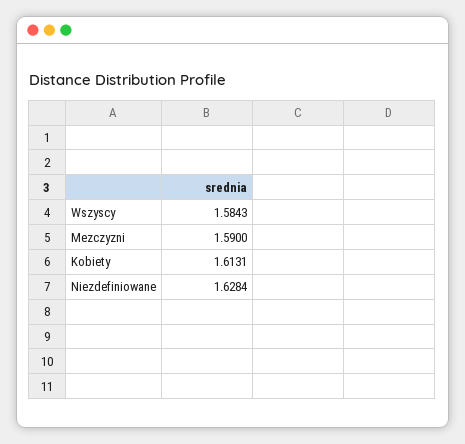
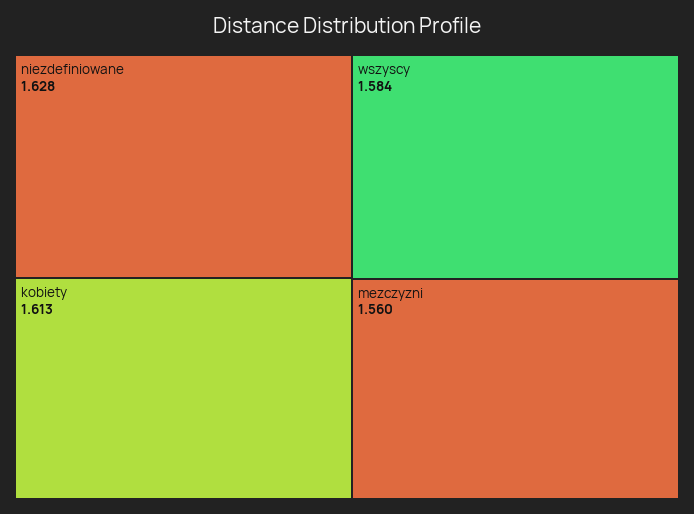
  {
    "Wszyscy": 1.5843,
-   "Mezczyzni": 1.59,
+   "Mezczyzni": 1.56,
    "Kobiety": 1.6131,
    "Niezdefiniowane": 1.6284
  }

